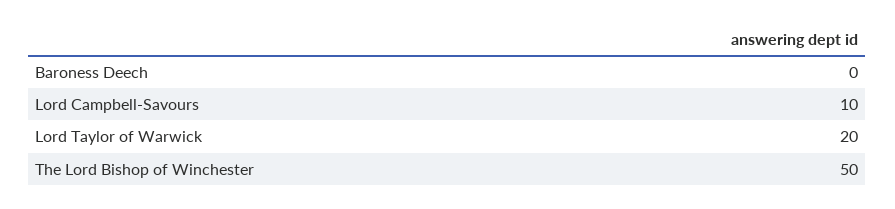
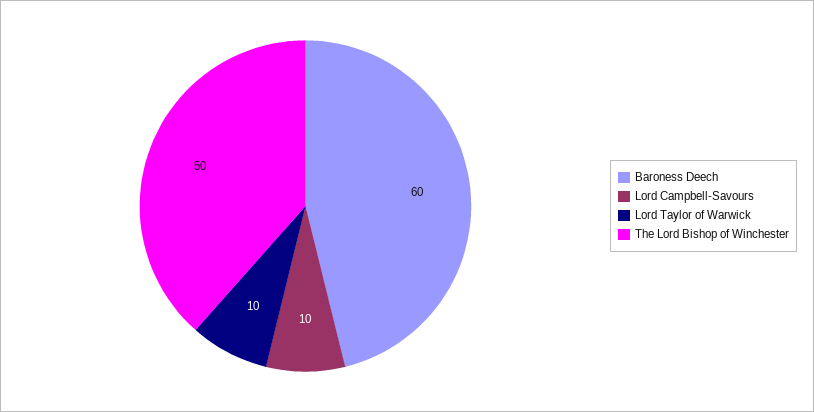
  {
-   "Baroness Deech": 0,
+   "Baroness Deech": 60,
    "Lord Campbell-Savours": 10,
-   "Lord Taylor of Warwick": 20,
+   "Lord Taylor of Warwick": 10,
    "The Lord Bishop of Winchester": 50
  }

